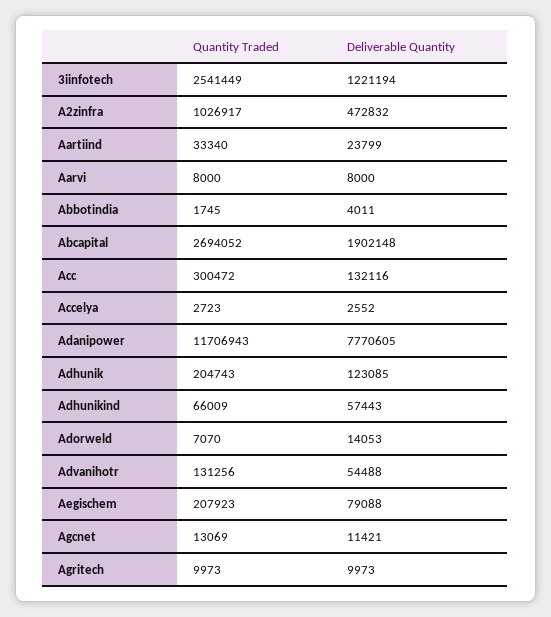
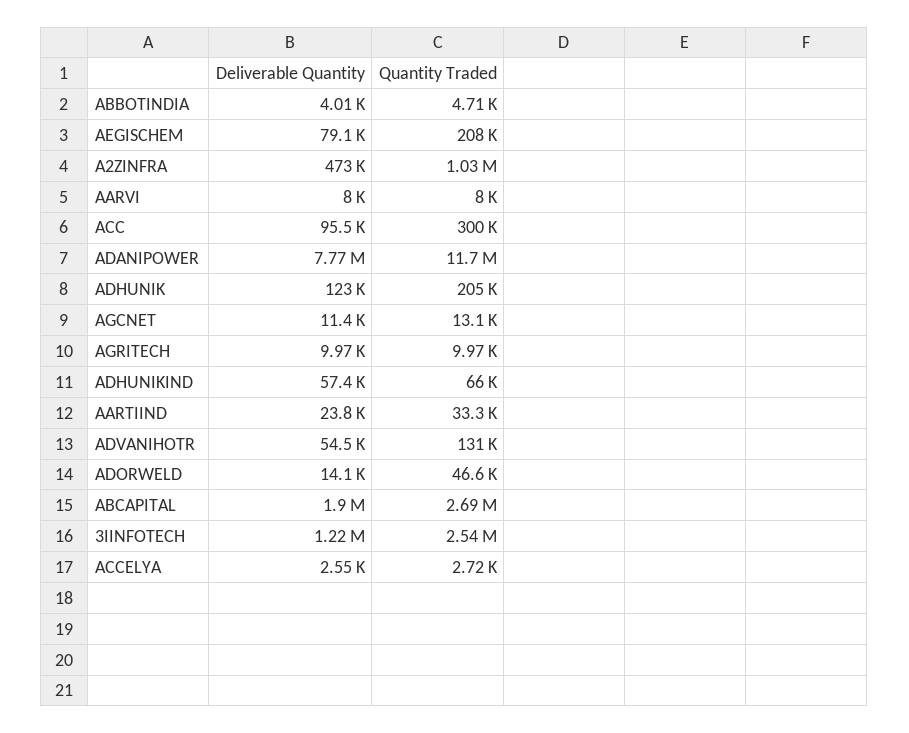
  {
    "Quantity Traded": {
      "3iinfotech": 2541449,
      "A2zinfra": 1026917,
      "Aartiind": 33340,
      "Aarvi": 8000,
-     "Abbotindia": 1745,
+     "Abbotindia": 4710,
      "Abcapital": 2694052,
      "Acc": 300472,
      "Accelya": 2723,
      "Adanipower": 11706943,
      "Adhunik": 204743,
      "Adhunikind": 66009,
-     "Adorweld": 7070,
+     "Adorweld": 46600,
      "Advanihotr": 131256,
      "Aegischem": 207923,
      "Agcnet": 13069,
      "Agritech": 9973
    },
    "Deliverable Quantity": {
      "3iinfotech": 1221194,
      "A2zinfra": 472832,
      "Aartiind": 23799,
      "Aarvi": 8000,
      "Abbotindia": 4011,
      "Abcapital": 1902148,
-     "Acc": 132116,
+     "Acc": 95500,
      "Accelya": 2552,
      "Adanipower": 7770605,
      "Adhunik": 123085,
      "Adhunikind": 57443,
      "Adorweld": 14053,
      "Advanihotr": 54488,
      "Aegischem": 79088,
      "Agcnet": 11421,
      "Agritech": 9973
    }
  }

